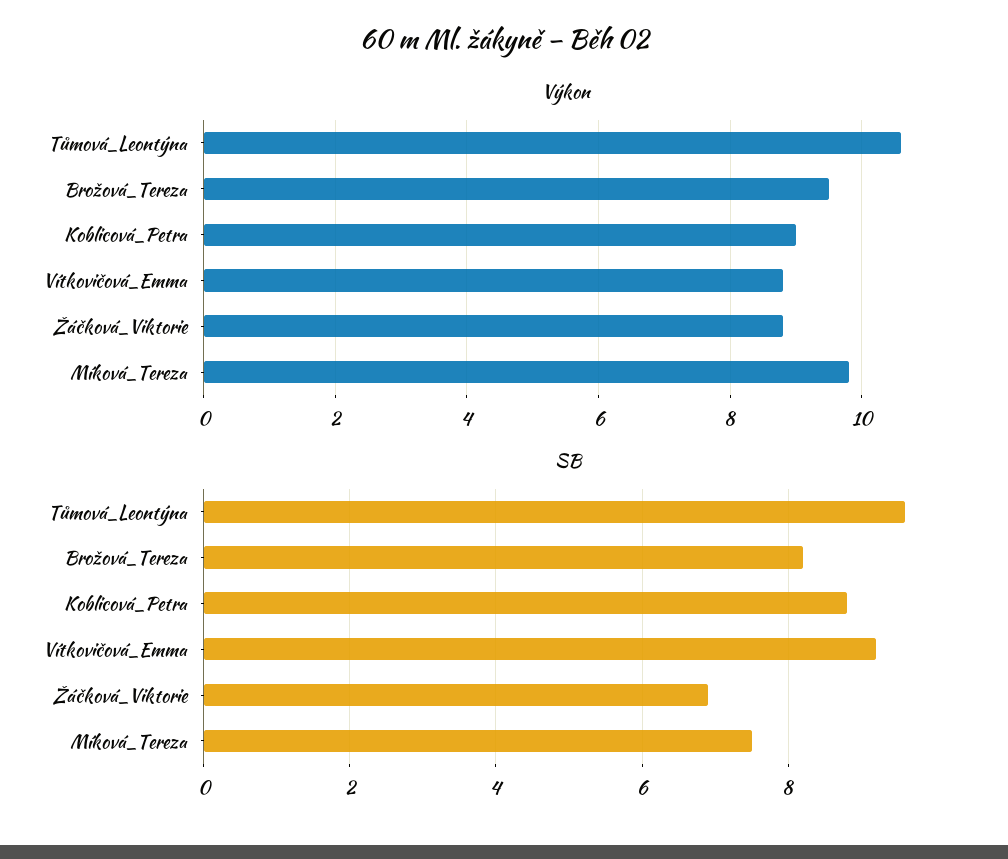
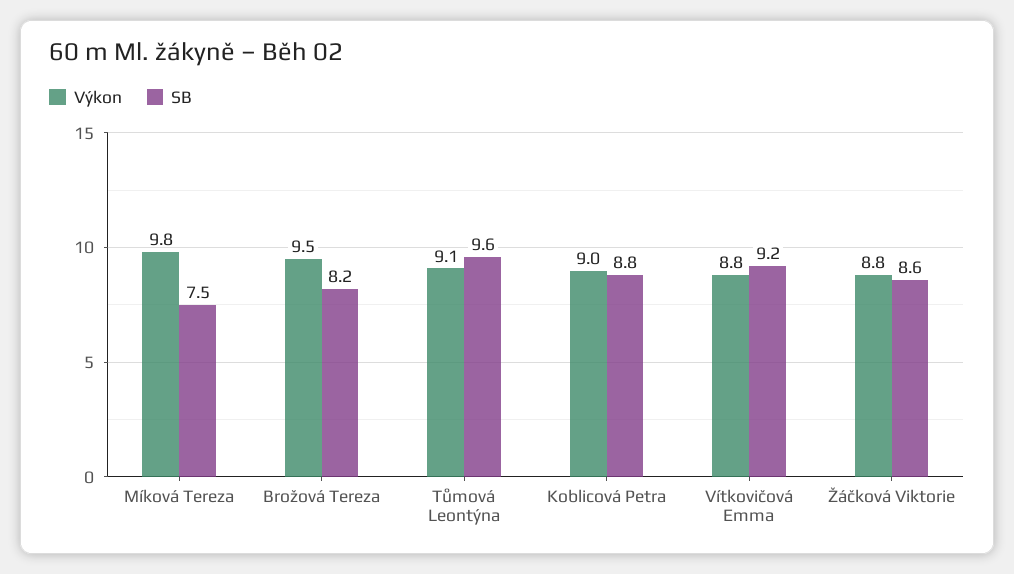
  {
    "Výkon": {
-     "Tůmová_Leontýna": 10.5,
+     "Tůmová_Leontýna": 9.1,
      "Brožová_Tereza": 9.5,
      "Koblicová_Petra": 9,
      "Vítkovičová_Emma": 8.8,
      "Žáčková_Viktorie": 8.8,
      "Míková_Tereza": 9.8
    },
    "SB": {
      "Tůmová_Leontýna": 9.6,
      "Brožová_Tereza": 8.2,
      "Koblicová_Petra": 8.8,
      "Vítkovičová_Emma": 9.2,
-     "Žáčková_Viktorie": 7,
+     "Žáčková_Viktorie": 8.6,
      "Míková_Tereza": 7.5
    }
  }

